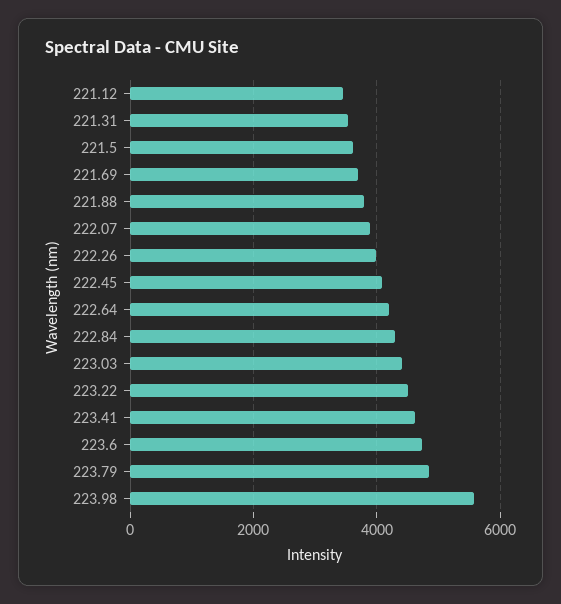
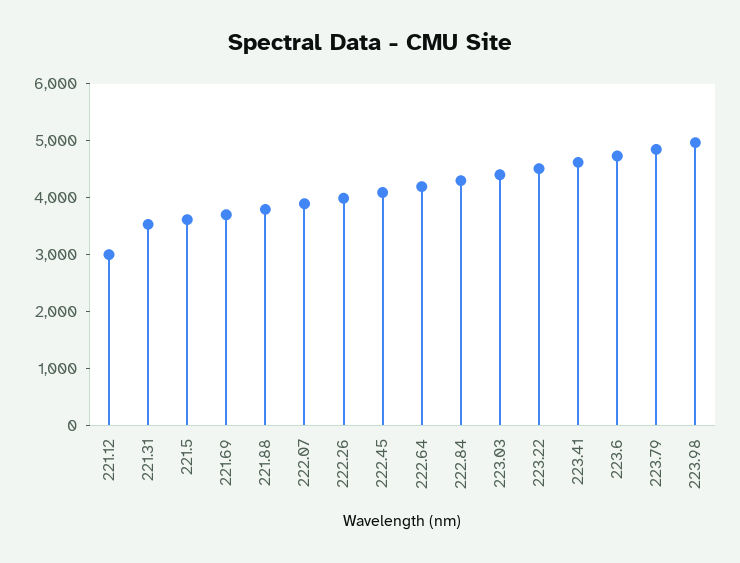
  {
-   "221.12": 3400,
+   "221.12": 3000,
    "221.31": 3600,
    "221.5": 3600,
    "221.69": 3800,
    "221.88": 3800,
    "222.07": 3800,
    "222.26": 4000,
    "222.45": 4000,
    "222.64": 4200,
    "222.84": 4200,
    "223.03": 4400,
    "223.22": 4600,
    "223.41": 4600,
    "223.6": 4800,
    "223.79": 4800,
-   "223.98": 5600
+   "223.98": 5000
  }

